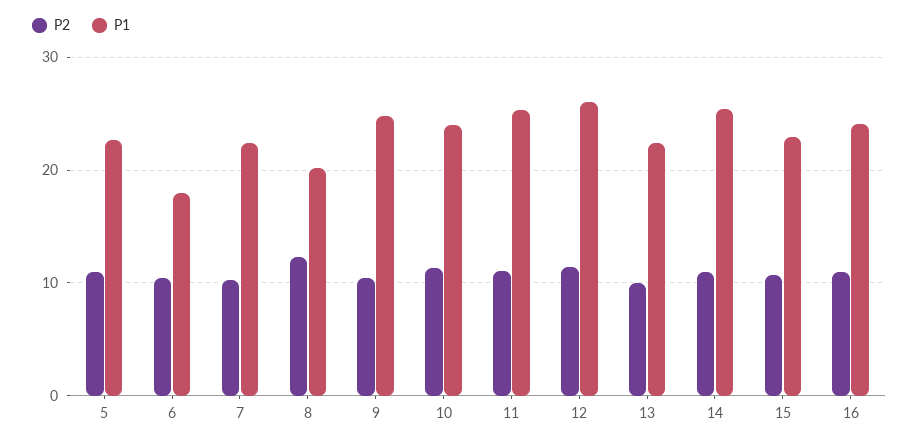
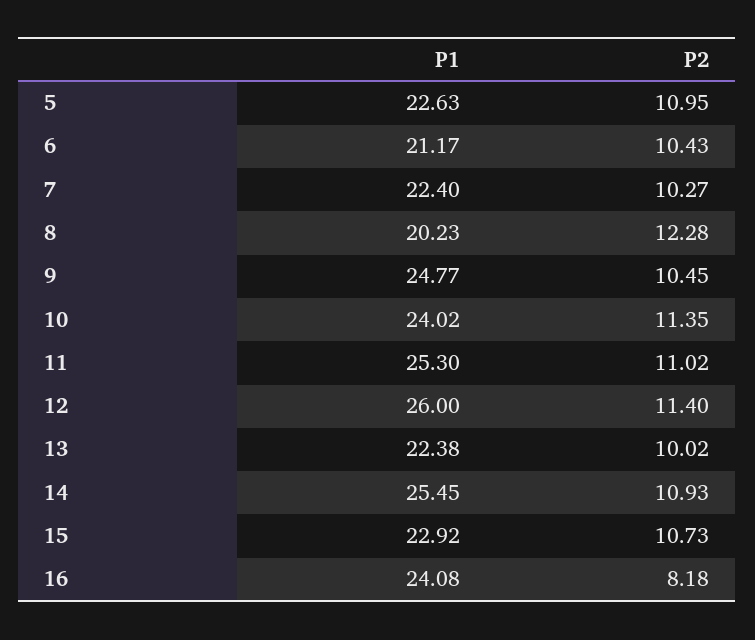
  {
    "P2": {
      "5": 10.95,
      "6": 10.43,
      "7": 10.27,
      "8": 12.28,
      "9": 10.45,
      "10": 11.35,
      "11": 11.02,
      "12": 11.4,
      "13": 10.02,
      "14": 10.93,
      "15": 10.73,
-     "16": 11
+     "16": 8.18
    },
    "P1": {
      "5": 22.63,
-     "6": 18,
+     "6": 21.17,
      "7": 22.4,
      "8": 20.23,
      "9": 24.77,
      "10": 24.02,
      "11": 25.3,
      "12": 26,
      "13": 22.38,
      "14": 25.45,
      "15": 22.92,
      "16": 24.08
    }
  }

